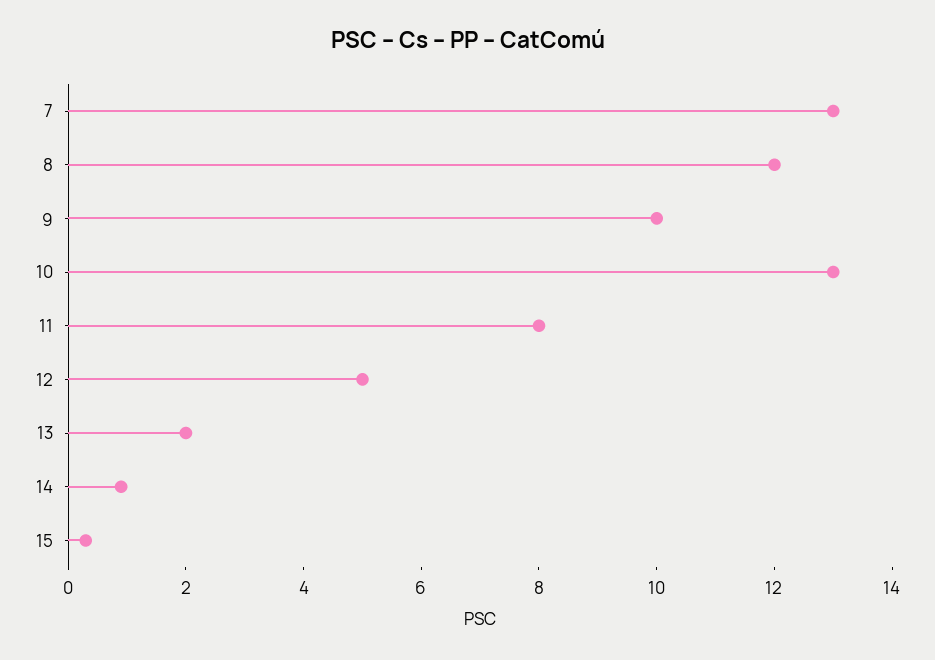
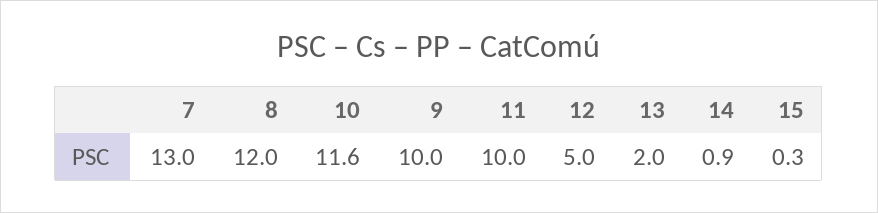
  {
    "7": 13,
    "8": 12,
    "9": 10,
-   "10": 13,
+   "10": 11.6,
-   "11": 8,
+   "11": 10,
    "12": 5,
    "13": 2,
    "14": 0.9,
    "15": 0.3
  }

